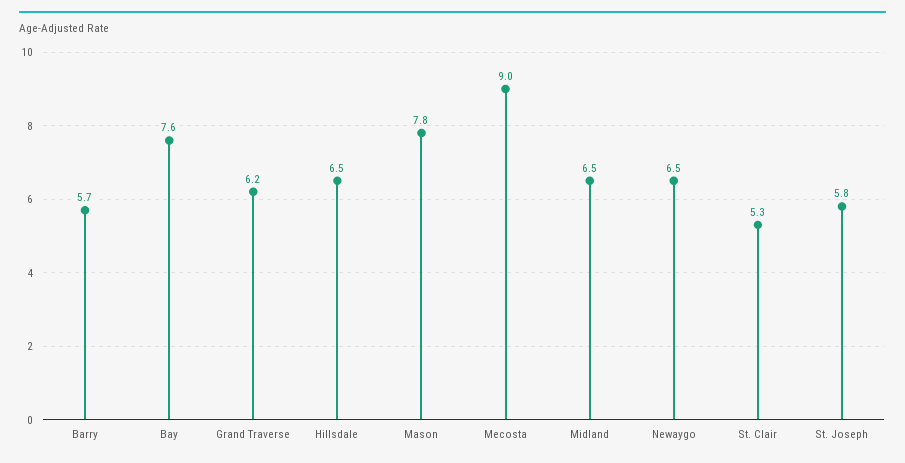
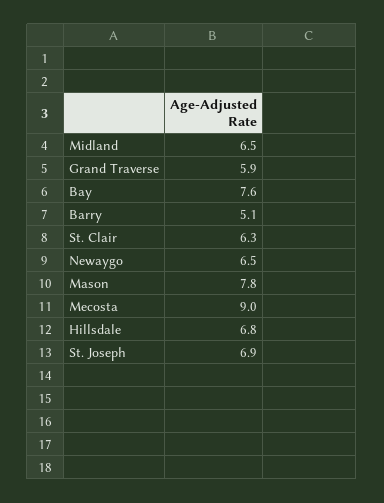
  {
-   "Barry": 5.7,
+   "Barry": 5.1,
    "Bay": 7.6,
-   "Grand Traverse": 6.2,
+   "Grand Traverse": 5.9,
-   "Hillsdale": 6.5,
+   "Hillsdale": 6.8,
    "Mason": 7.8,
    "Mecosta": 9,
    "Midland": 6.5,
    "Newaygo": 6.5,
-   "St. Clair": 5.3,
+   "St. Clair": 6.3,
-   "St. Joseph": 5.8
+   "St. Joseph": 6.9
  }

